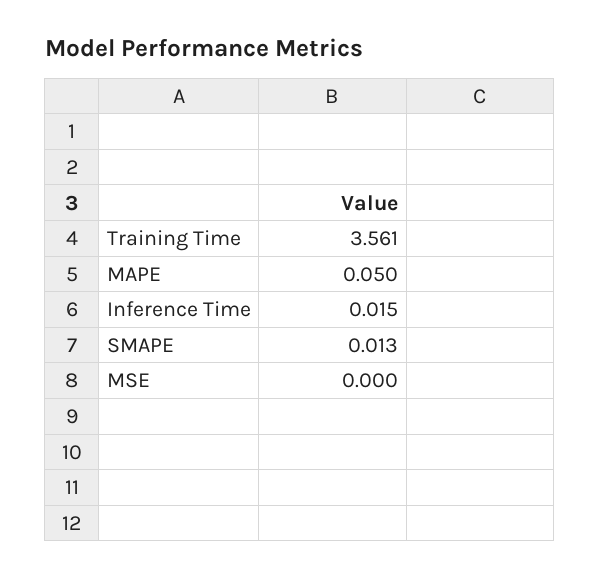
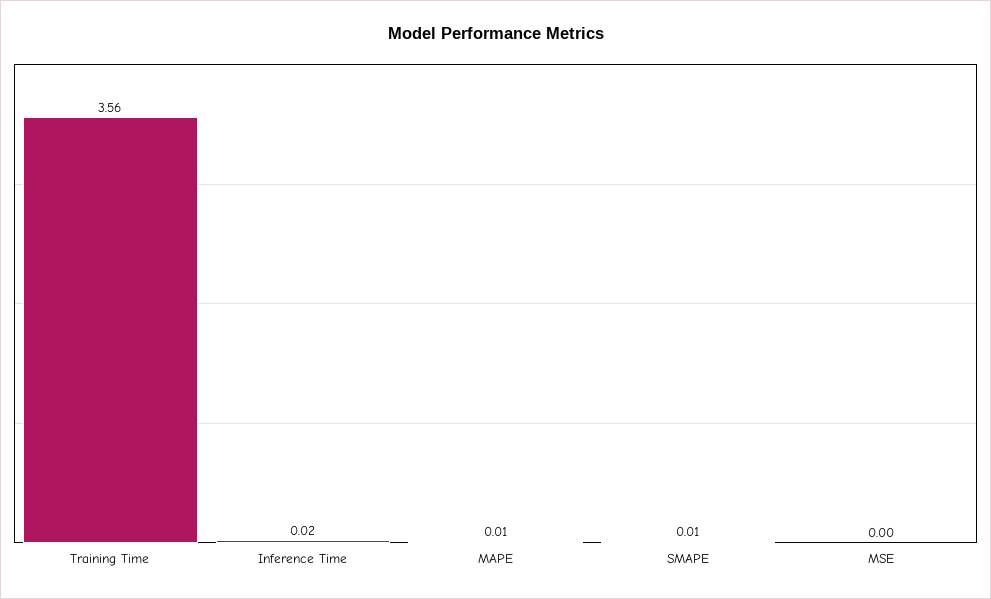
  {
    "Training Time": 3.561,
-   "MAPE": 0.05,
+   "MAPE": 0.01,
    "Inference Time": 0.015,
    "SMAPE": 0.013,
    "MSE": 0
  }

